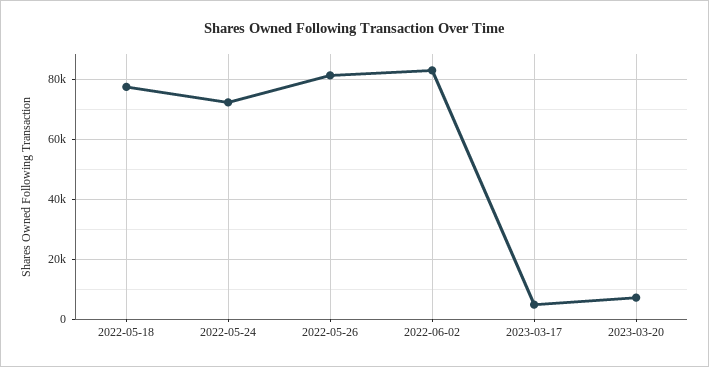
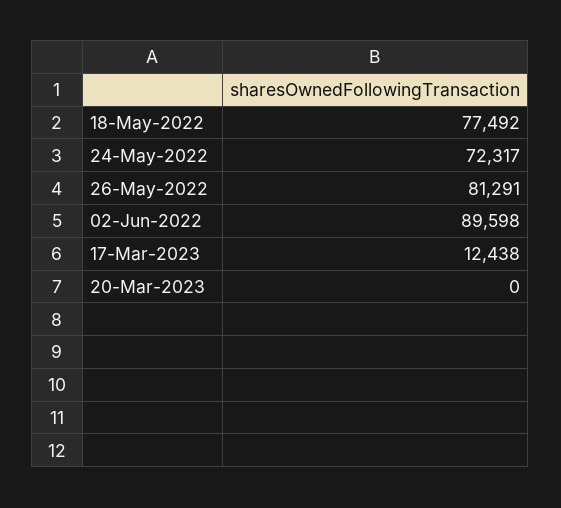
  {
    "2022-05-18": 77492,
    "2022-05-24": 72317,
    "2022-05-26": 81291,
-   "2022-06-02": 82500,
+   "2022-06-02": 89598,
-   "2023-03-17": 5000,
+   "2023-03-17": 12438,
-   "2023-03-20": 7500
+   "2023-03-20": 0
  }

